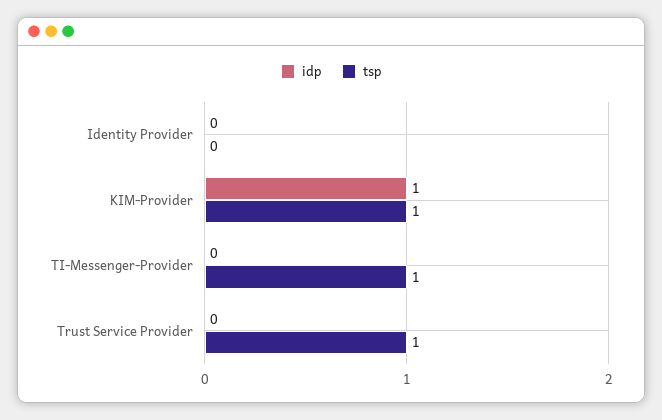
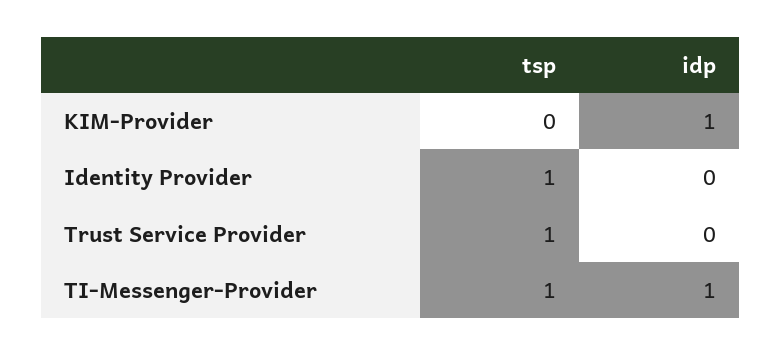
  {
    "idp": {
      "Identity Provider": 0,
      "KIM-Provider": 1,
-     "TI-Messenger-Provider": 0,
+     "TI-Messenger-Provider": 1,
      "Trust Service Provider": 0
    },
    "tsp": {
-     "Identity Provider": 0,
+     "Identity Provider": 1,
-     "KIM-Provider": 1,
+     "KIM-Provider": 0,
      "TI-Messenger-Provider": 1,
      "Trust Service Provider": 1
    }
  }

